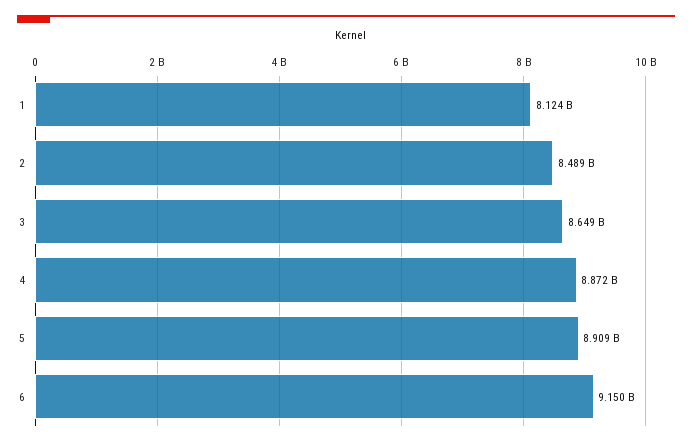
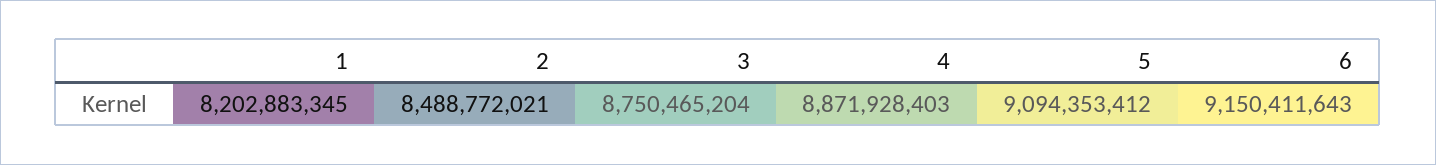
  {
-   "1": 8124000000,
+   "1": 8202883345,
    "2": 8488772021,
-   "3": 8649000000,
+   "3": 8750465204,
    "4": 8871928403,
-   "5": 8909000000,
+   "5": 9094353412,
    "6": 9150411643
  }

